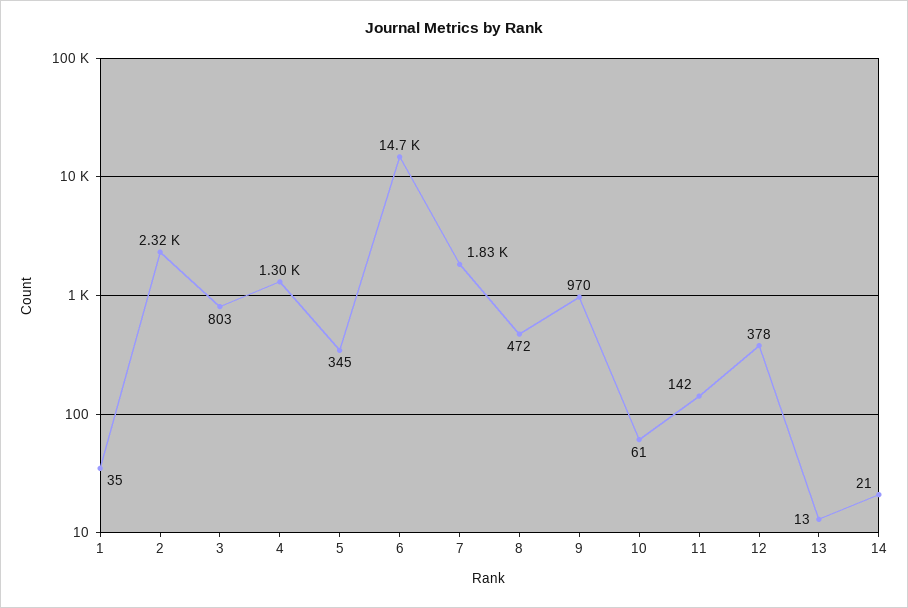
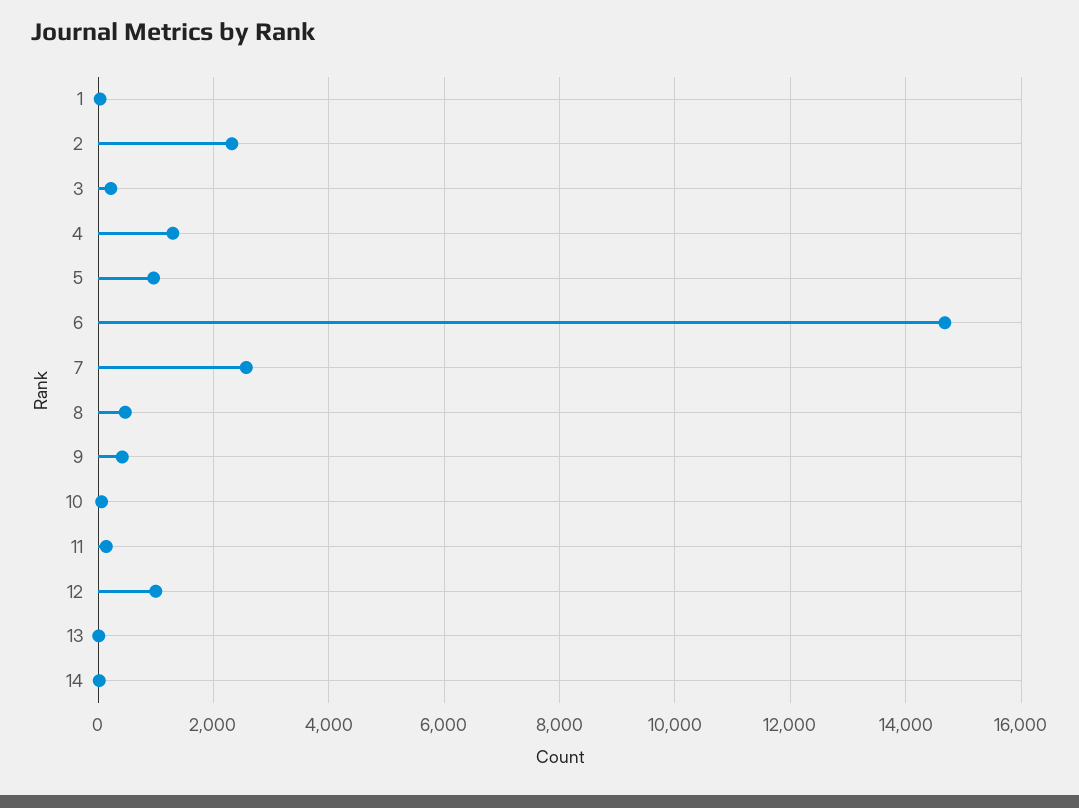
  {
    "1": 35,
    "2": 2320,
-   "3": 803,
+   "3": 200,
    "4": 1300,
-   "5": 345,
+   "5": 1000,
    "6": 14700,
-   "7": 1830,
+   "7": 2600,
    "8": 472,
-   "9": 970,
+   "9": 400,
    "10": 61,
    "11": 142,
-   "12": 378,
+   "12": 1000,
    "13": 13,
    "14": 21
  }

